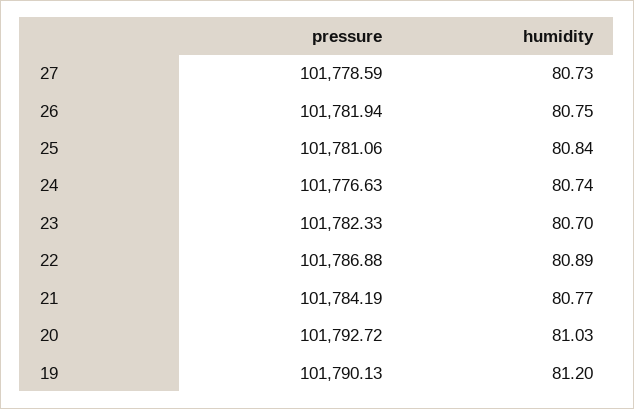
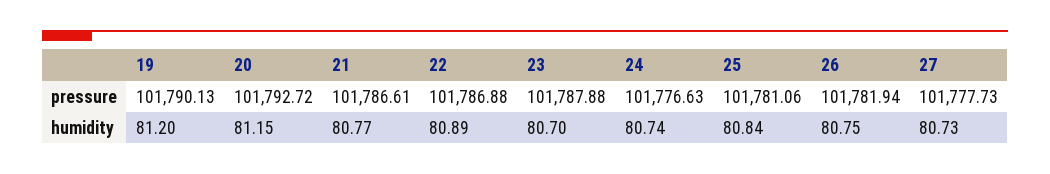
  {
    "pressure": {
-     "27": 101778.59,
+     "27": 101777.73,
      "26": 101781.94,
      "25": 101781.06,
      "24": 101776.63,
-     "23": 101782.33,
+     "23": 101787.88,
      "22": 101786.88,
-     "21": 101784.19,
+     "21": 101786.61,
      "20": 101792.72,
      "19": 101790.13
    },
    "humidity": {
      "27": 80.73,
      "26": 80.75,
      "25": 80.84,
      "24": 80.74,
      "23": 80.7,
      "22": 80.89,
      "21": 80.77,
-     "20": 81.03,
+     "20": 81.15,
      "19": 81.2
    }
  }

